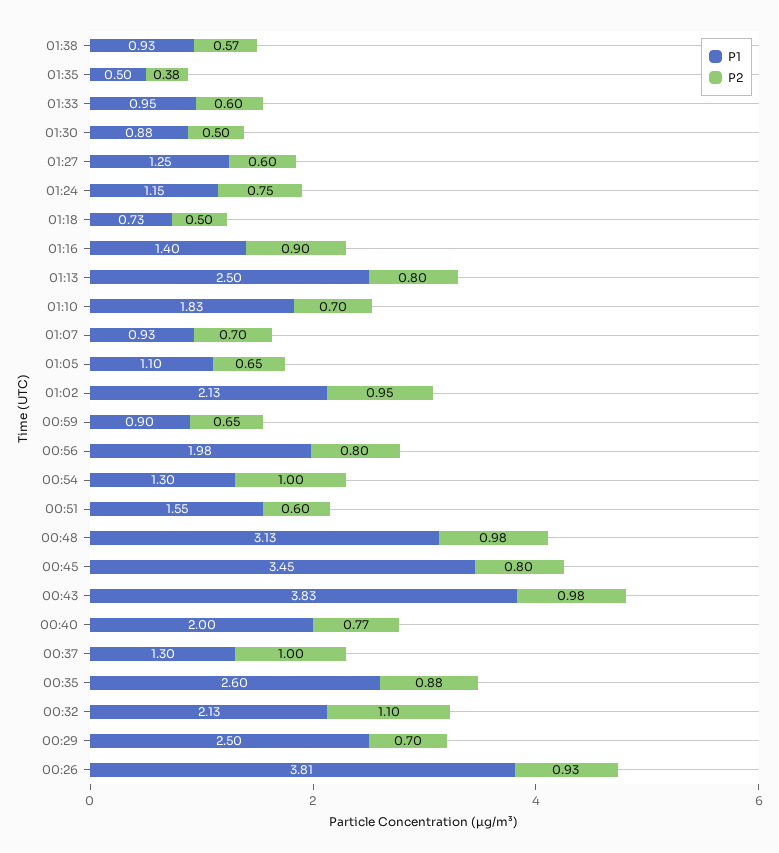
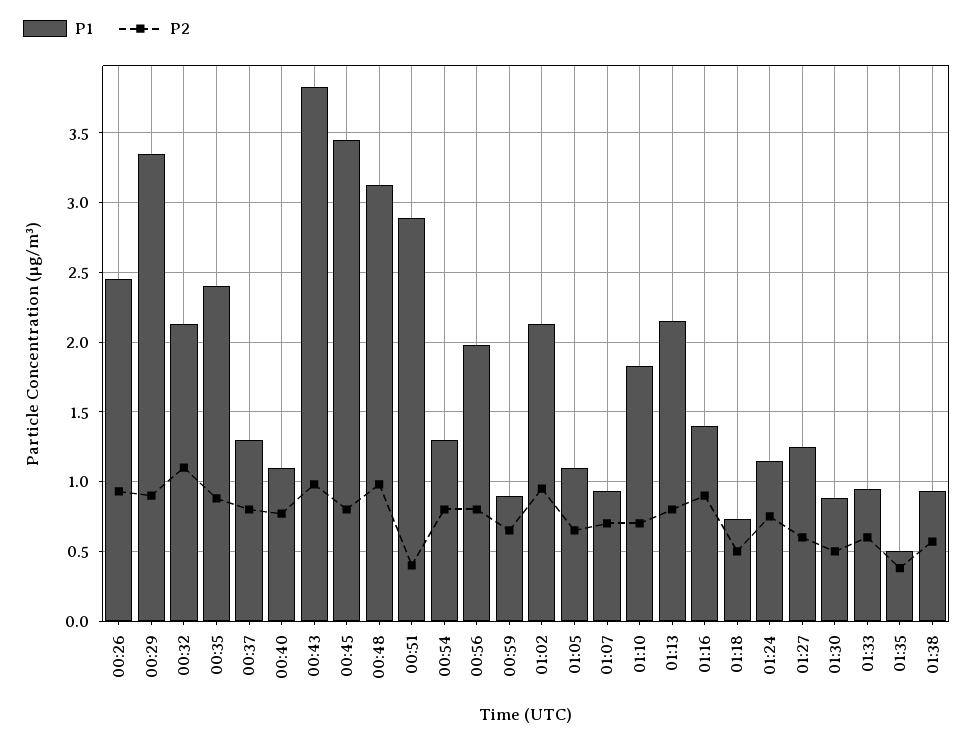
  {
    "P1": {
      "01:38": 0.93,
      "01:35": 0.5,
      "01:33": 0.95,
      "01:30": 0.88,
      "01:27": 1.25,
      "01:24": 1.15,
      "01:18": 0.73,
      "01:16": 1.4,
-     "01:13": 2.5,
+     "01:13": 2.15,
      "01:10": 1.83,
      "01:07": 0.93,
      "01:05": 1.1,
      "01:02": 2.13,
      "00:59": 0.9,
      "00:56": 1.98,
      "00:54": 1.3,
-     "00:51": 1.55,
+     "00:51": 2.9,
      "00:48": 3.13,
      "00:45": 3.45,
      "00:43": 3.83,
-     "00:40": 2,
+     "00:40": 1.1,
      "00:37": 1.3,
-     "00:35": 2.6,
+     "00:35": 2.4,
      "00:32": 2.13,
-     "00:29": 2.5,
+     "00:29": 3.35,
-     "00:26": 3.81
+     "00:26": 2.45
    },
    "P2": {
      "01:38": 0.57,
      "01:35": 0.38,
      "01:33": 0.6,
      "01:30": 0.5,
      "01:27": 0.6,
      "01:24": 0.75,
      "01:18": 0.5,
      "01:16": 0.9,
      "01:13": 0.8,
      "01:10": 0.7,
      "01:07": 0.7,
      "01:05": 0.65,
      "01:02": 0.95,
      "00:59": 0.65,
      "00:56": 0.8,
-     "00:54": 1,
+     "00:54": 0.8,
-     "00:51": 0.6,
+     "00:51": 0.4,
      "00:48": 0.98,
      "00:45": 0.8,
      "00:43": 0.98,
      "00:40": 0.77,
-     "00:37": 1,
+     "00:37": 0.8,
      "00:35": 0.88,
      "00:32": 1.1,
-     "00:29": 0.7,
+     "00:29": 0.9,
      "00:26": 0.93
    }
  }

